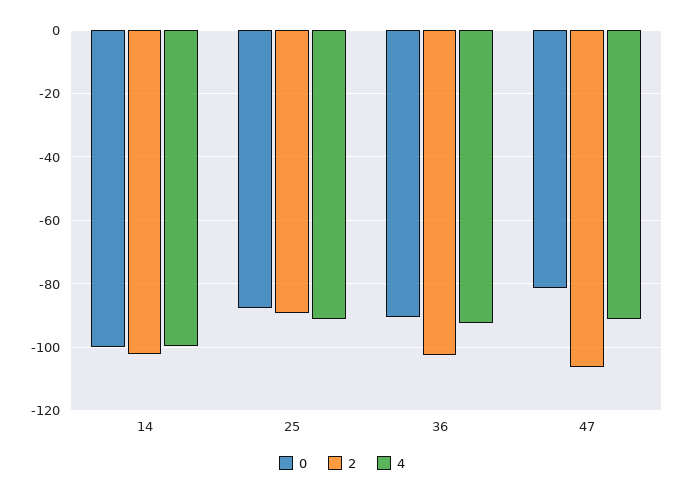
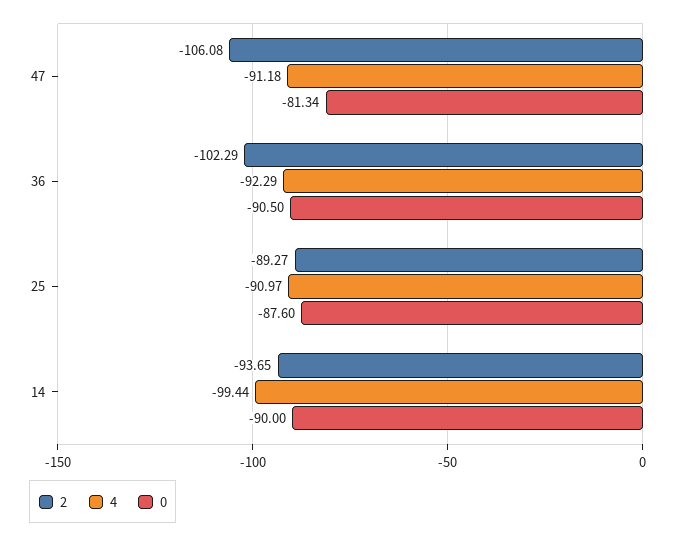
  {
    "0": {
-     "14": -100,
+     "14": -90,
      "25": -87.6,
      "36": -90.5,
      "47": -81.34
    },
    "2": {
-     "14": -102,
+     "14": -93.65,
      "25": -89.27,
      "36": -102.29,
      "47": -106.08
    },
    "4": {
      "14": -99.44,
      "25": -90.97,
      "36": -92.29,
      "47": -91.18
    }
  }

